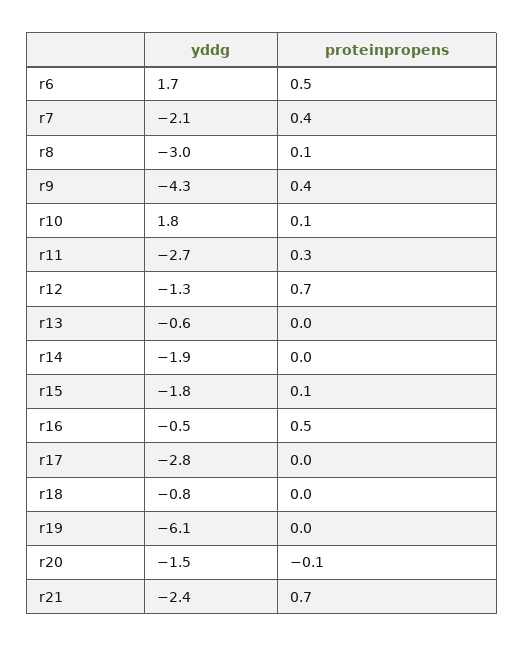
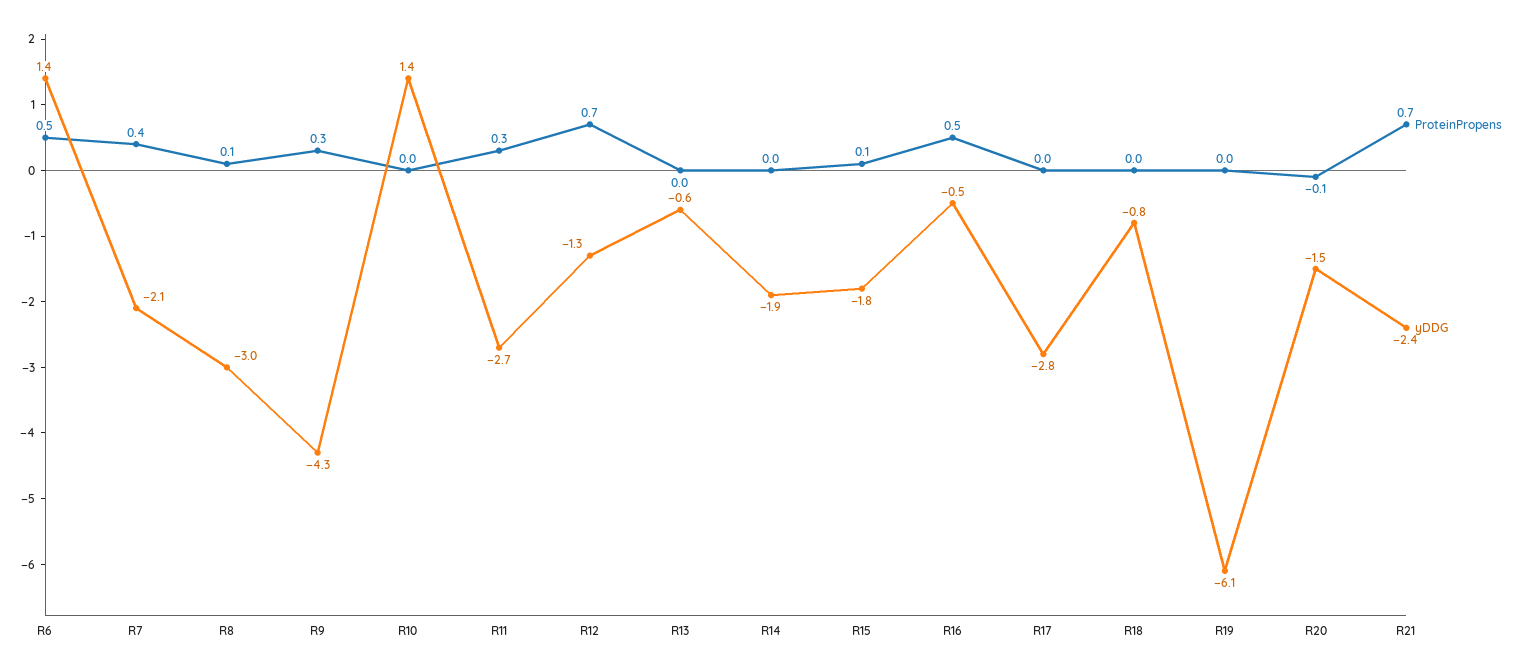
  {
    "yddg": {
-     "r6": 1.7,
+     "r6": 1.4,
      "r7": -2.1,
      "r8": -3,
      "r9": -4.3,
-     "r10": 1.8,
+     "r10": 1.4,
      "r11": -2.7,
      "r12": -1.3,
      "r13": -0.6,
      "r14": -1.9,
      "r15": -1.8,
      "r16": -0.5,
      "r17": -2.8,
      "r18": -0.8,
      "r19": -6.1,
      "r20": -1.5,
      "r21": -2.4
    },
    "proteinpropens": {
      "r6": 0.5,
      "r7": 0.4,
      "r8": 0.1,
-     "r9": 0.4,
+     "r9": 0.3,
-     "r10": 0.1,
+     "r10": 0,
      "r11": 0.3,
      "r12": 0.7,
      "r13": 0,
      "r14": 0,
      "r15": 0.1,
      "r16": 0.5,
      "r17": 0,
      "r18": 0,
      "r19": 0,
      "r20": -0.1,
      "r21": 0.7
    }
  }

